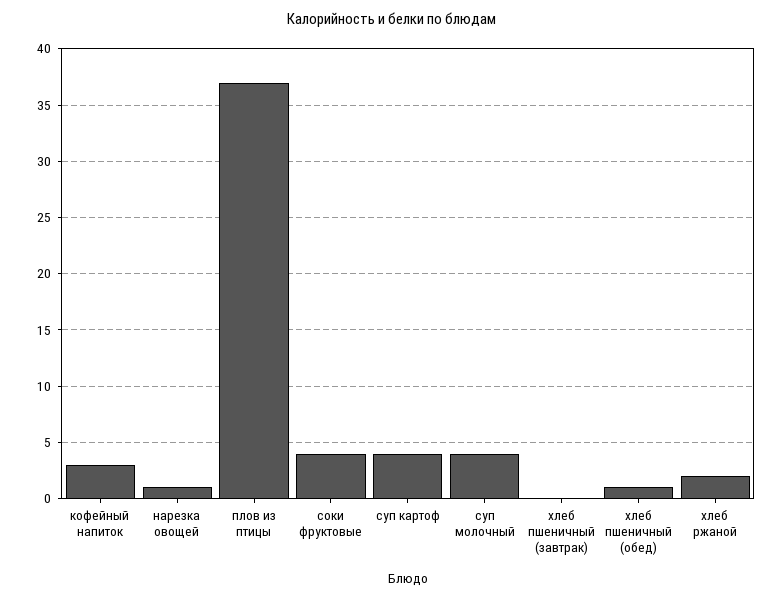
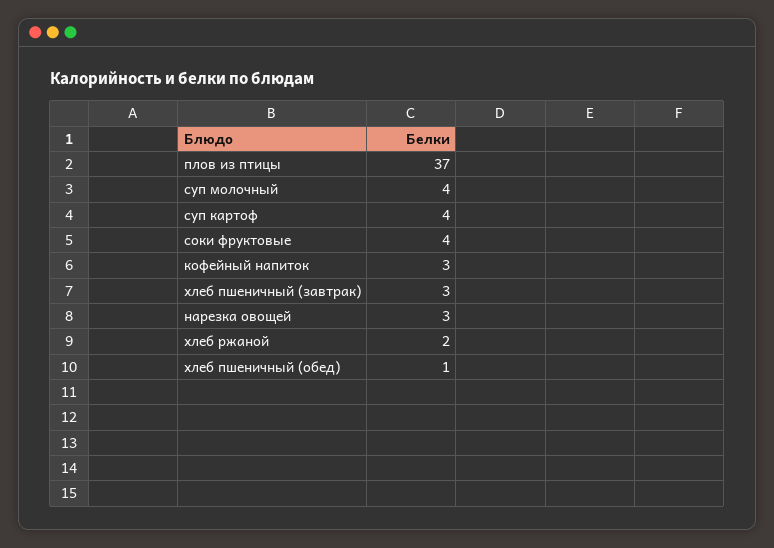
  {
    "кофейный напиток": 3,
-   "нарезка овощей": 1,
+   "нарезка овощей": 3,
    "плов из птицы": 37,
    "соки фруктовые": 4,
    "суп картоф": 4,
    "суп молочный": 4,
-   "хлеб пшеничный (завтрак)": 0,
+   "хлеб пшеничный (завтрак)": 3,
    "хлеб пшеничный (обед)": 1,
    "хлеб ржаной": 2
  }

